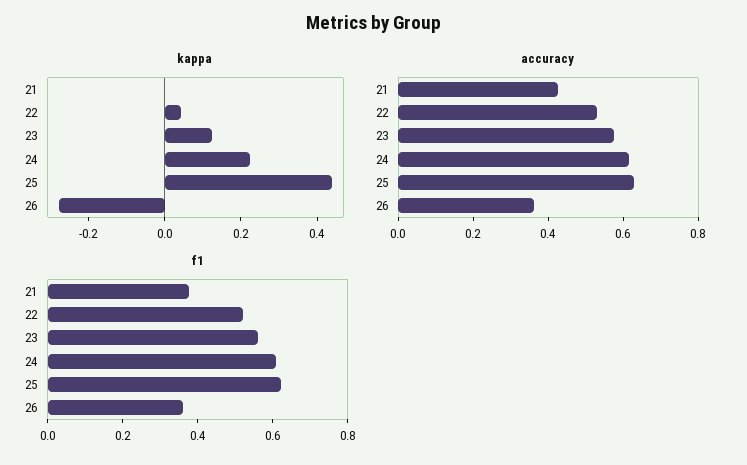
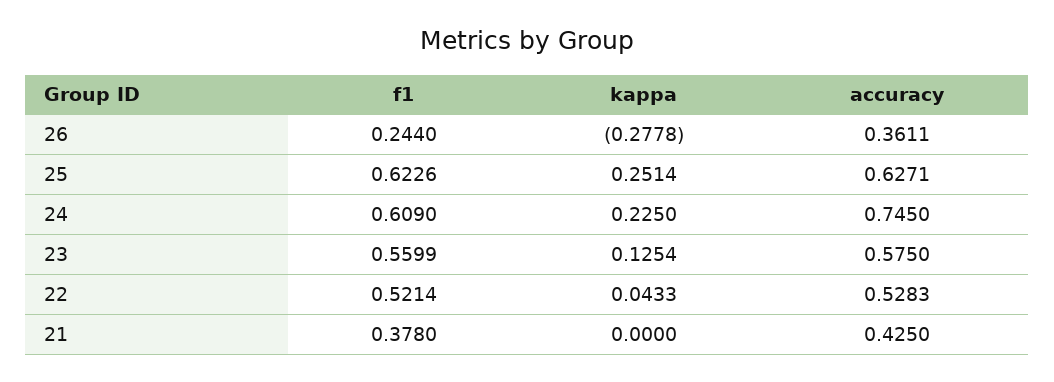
  {
    "kappa": {
      "21": 0,
      "22": 0.0433,
      "23": 0.1254,
      "24": 0.225,
-     "25": 0.45,
+     "25": 0.2514,
      "26": -0.2778
    },
    "accuracy": {
      "21": 0.425,
      "22": 0.5283,
      "23": 0.575,
-     "24": 0.6,
+     "24": 0.745,
      "25": 0.6271,
      "26": 0.3611
    },
    "f1": {
      "21": 0.378,
      "22": 0.5214,
      "23": 0.5599,
      "24": 0.609,
      "25": 0.6226,
-     "26": 0.35
+     "26": 0.244
    }
  }

